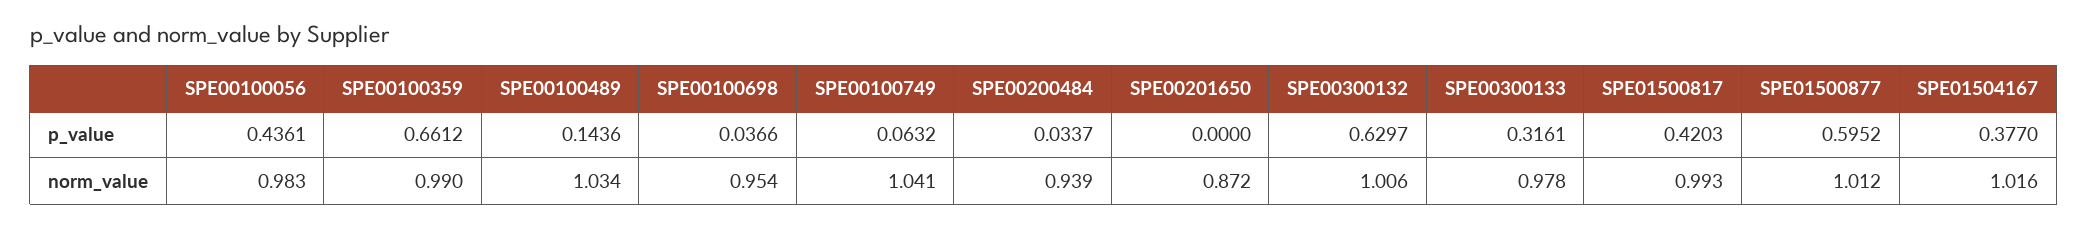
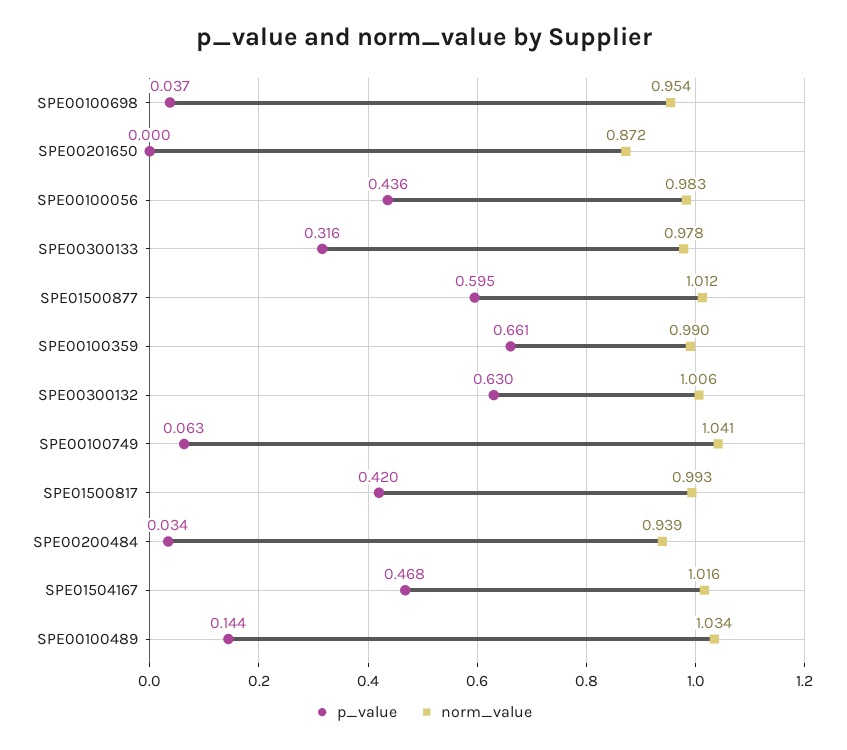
  {
    "p_value": {
      "SPE00100056": 0.4361,
      "SPE00100359": 0.6612,
      "SPE00100489": 0.1436,
      "SPE00100698": 0.0366,
      "SPE00100749": 0.0632,
      "SPE00200484": 0.0337,
      "SPE00201650": 0,
      "SPE00300132": 0.6297,
      "SPE00300133": 0.3161,
      "SPE01500817": 0.4203,
      "SPE01500877": 0.5952,
-     "SPE01504167": 0.377
+     "SPE01504167": 0.468
    },
    "norm_value": {
      "SPE00100056": 0.983,
      "SPE00100359": 0.99,
      "SPE00100489": 1.034,
      "SPE00100698": 0.954,
      "SPE00100749": 1.041,
      "SPE00200484": 0.939,
      "SPE00201650": 0.872,
      "SPE00300132": 1.006,
      "SPE00300133": 0.978,
      "SPE01500817": 0.993,
      "SPE01500877": 1.012,
      "SPE01504167": 1.016
    }
  }

